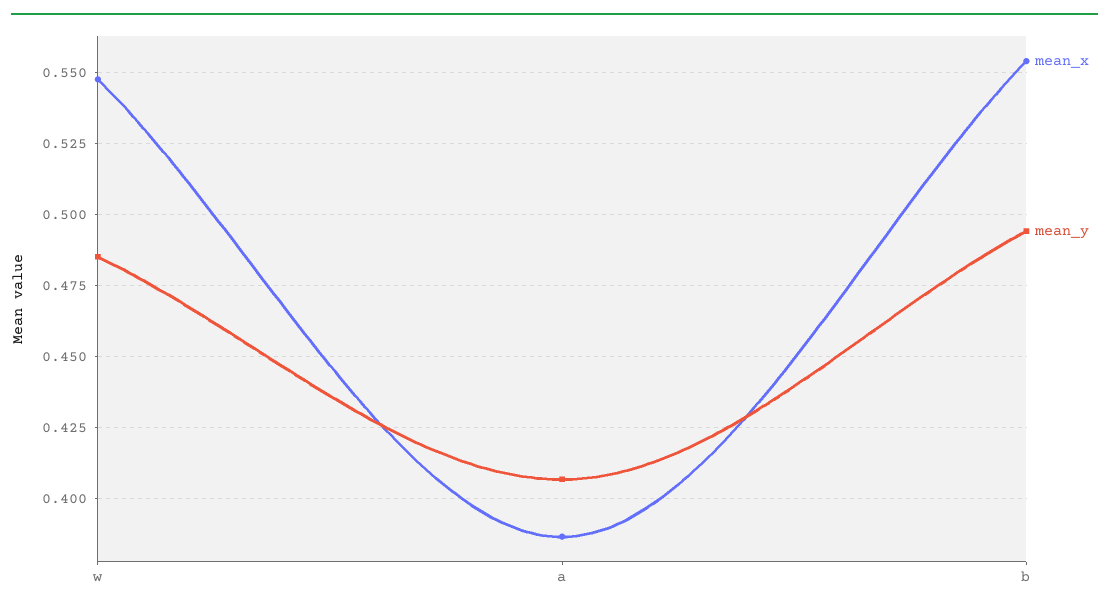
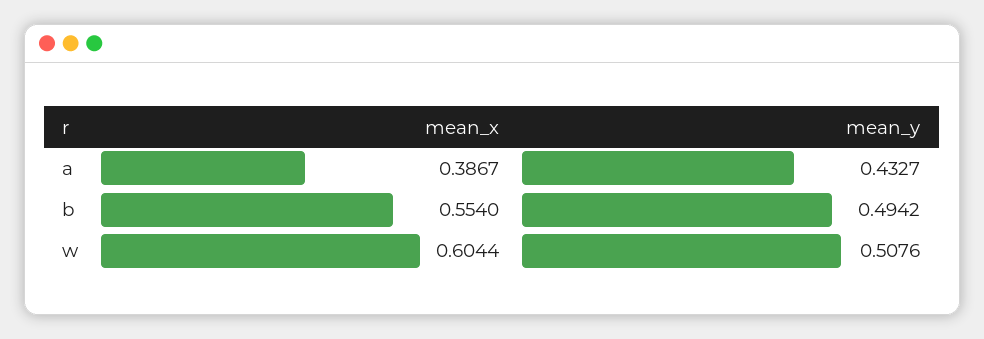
  {
    "mean_x": {
-     "w": 0.5475,
+     "w": 0.6044,
      "a": 0.3867,
      "b": 0.554
    },
    "mean_y": {
-     "w": 0.485,
+     "w": 0.5076,
-     "a": 0.4075,
+     "a": 0.4327,
      "b": 0.4942
    }
  }

